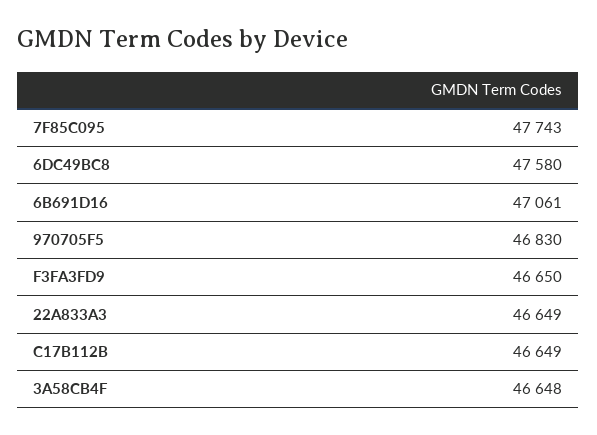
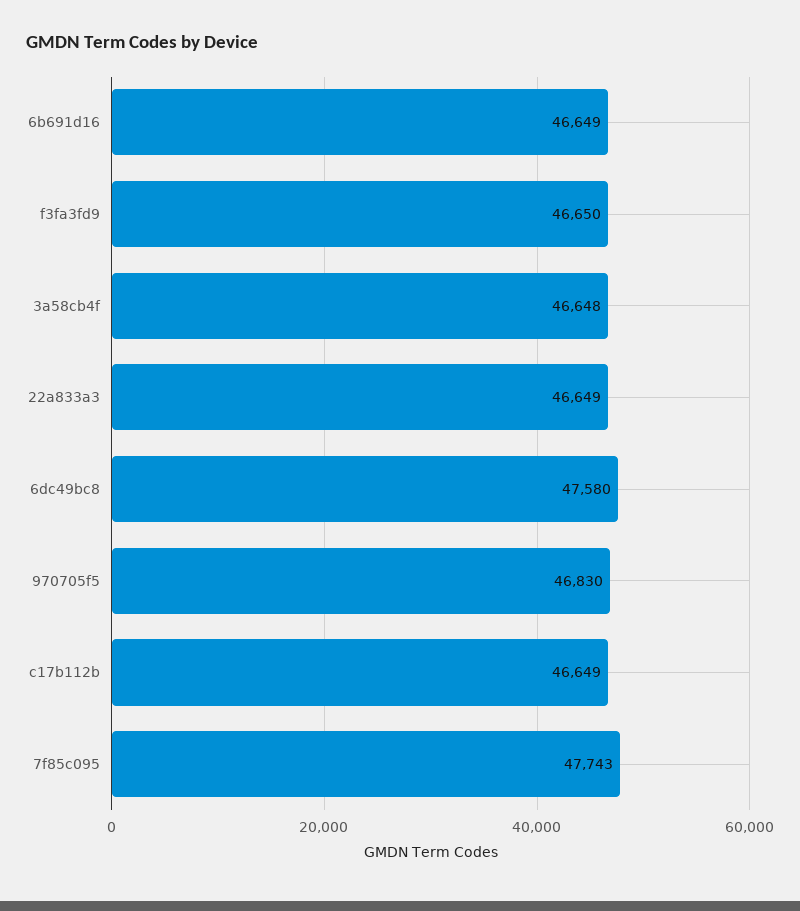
  {
    "7F85C095": 47743,
    "6DC49BC8": 47580,
-   "6B691D16": 47061,
+   "6B691D16": 46649,
    "970705F5": 46830,
    "F3FA3FD9": 46650,
    "22A833A3": 46649,
    "C17B112B": 46649,
    "3A58CB4F": 46648
  }

